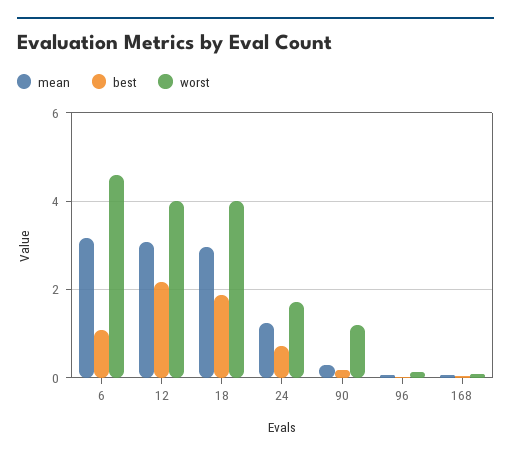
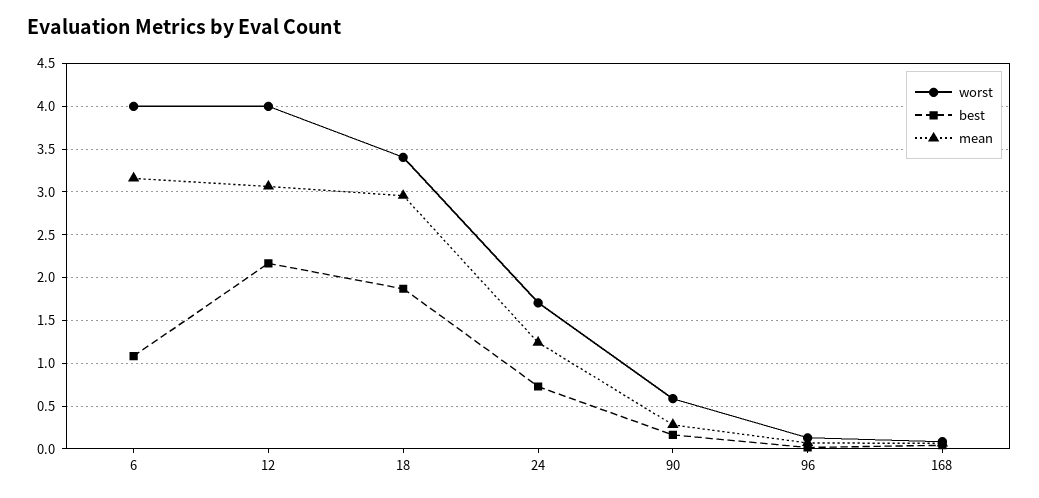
  {
    "mean": {
      "6": 3.2,
      "12": 3.1,
      "18": 3,
      "24": 1.2,
      "90": 0.3,
      "96": 0.1,
      "168": 0.1
    },
    "best": {
      "6": 1.1,
      "12": 2.2,
      "18": 1.9,
      "24": 0.7,
      "90": 0.2,
      "96": 0,
      "168": 0
    },
    "worst": {
-     "6": 4.6,
+     "6": 4,
      "12": 4,
-     "18": 4,
+     "18": 3.4,
      "24": 1.7,
-     "90": 1.2,
+     "90": 0.6,
      "96": 0.1,
      "168": 0.1
    }
  }

